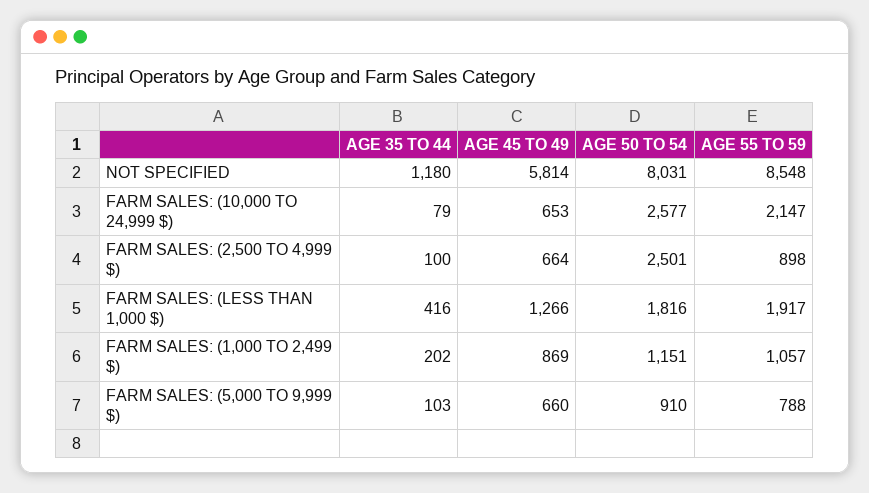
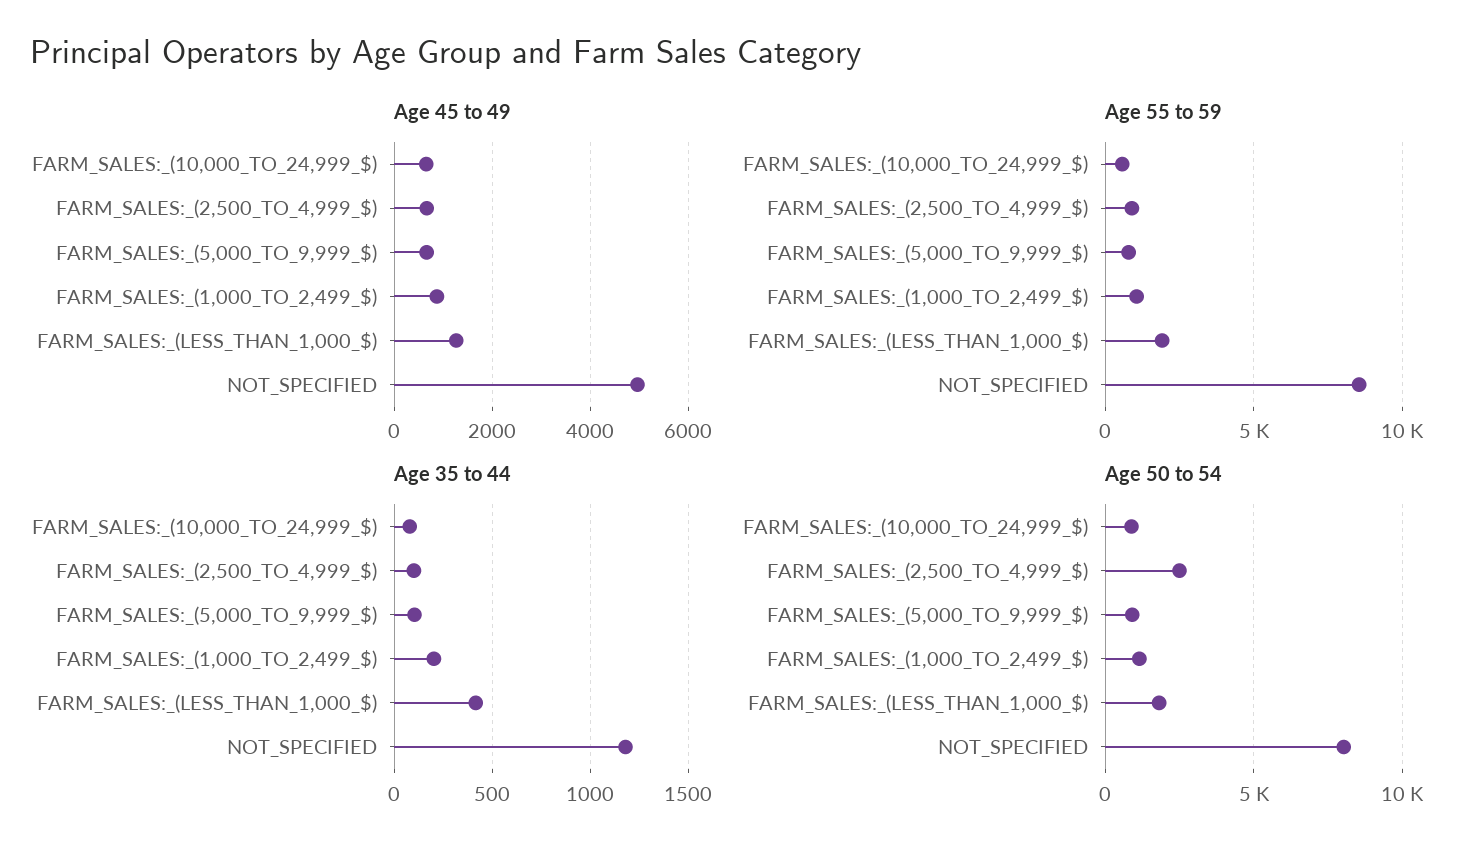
  {
    "AGE 35 TO 44": {
      "NOT SPECIFIED": 1180,
      "FARM SALES: (10,000 TO 24,999 $)": 79,
      "FARM SALES: (2,500 TO 4,999 $)": 100,
      "FARM SALES: (LESS THAN 1,000 $)": 416,
      "FARM SALES: (1,000 TO 2,499 $)": 202,
      "FARM SALES: (5,000 TO 9,999 $)": 103
    },
    "AGE 45 TO 49": {
-     "NOT SPECIFIED": 5814,
+     "NOT SPECIFIED": 5000,
      "FARM SALES: (10,000 TO 24,999 $)": 653,
      "FARM SALES: (2,500 TO 4,999 $)": 664,
      "FARM SALES: (LESS THAN 1,000 $)": 1266,
      "FARM SALES: (1,000 TO 2,499 $)": 869,
      "FARM SALES: (5,000 TO 9,999 $)": 660
    },
    "AGE 50 TO 54": {
      "NOT SPECIFIED": 8031,
-     "FARM SALES: (10,000 TO 24,999 $)": 2577,
+     "FARM SALES: (10,000 TO 24,999 $)": 1000,
      "FARM SALES: (2,500 TO 4,999 $)": 2501,
      "FARM SALES: (LESS THAN 1,000 $)": 1816,
      "FARM SALES: (1,000 TO 2,499 $)": 1151,
      "FARM SALES: (5,000 TO 9,999 $)": 910
    },
    "AGE 55 TO 59": {
      "NOT SPECIFIED": 8548,
-     "FARM SALES: (10,000 TO 24,999 $)": 2147,
+     "FARM SALES: (10,000 TO 24,999 $)": 500,
      "FARM SALES: (2,500 TO 4,999 $)": 898,
      "FARM SALES: (LESS THAN 1,000 $)": 1917,
      "FARM SALES: (1,000 TO 2,499 $)": 1057,
      "FARM SALES: (5,000 TO 9,999 $)": 788
    }
  }

